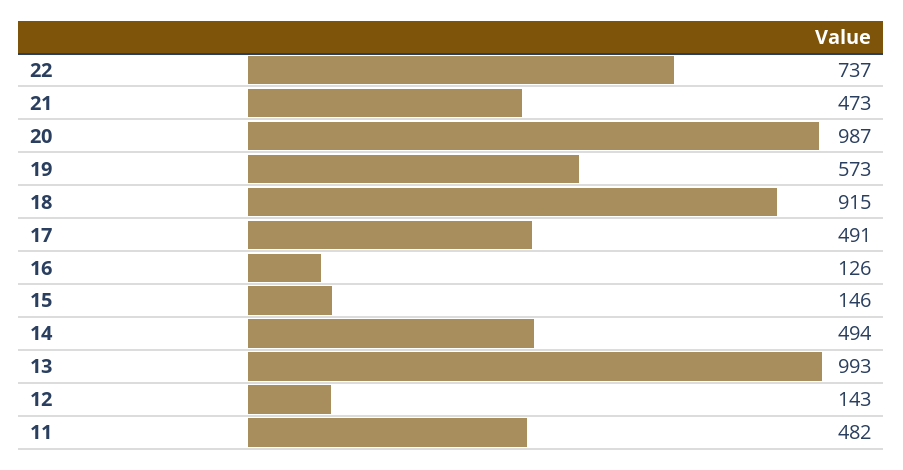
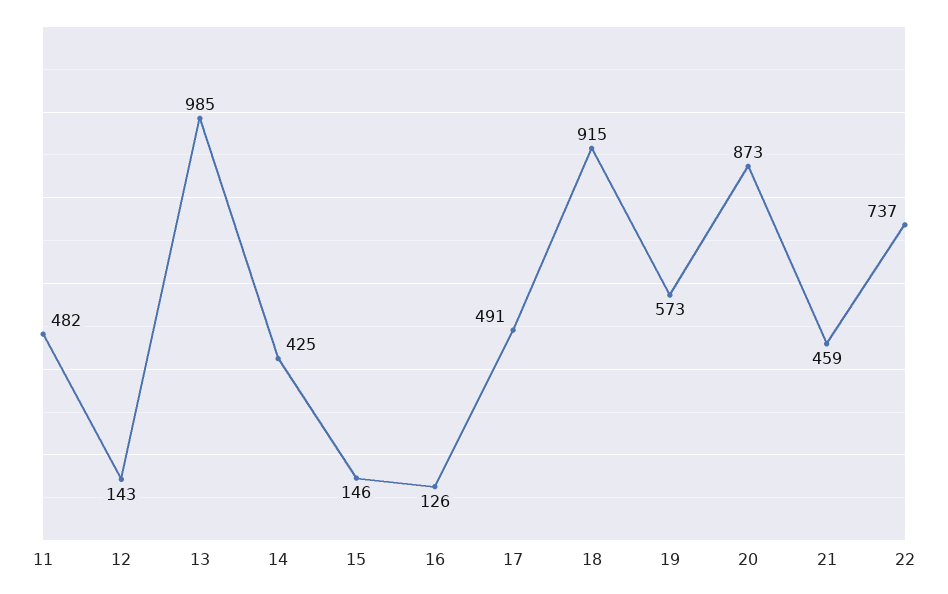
  {
    "22": 737,
-   "21": 473,
+   "21": 459,
-   "20": 987,
+   "20": 873,
    "19": 573,
    "18": 915,
    "17": 491,
    "16": 126,
    "15": 146,
-   "14": 494,
+   "14": 425,
-   "13": 993,
+   "13": 985,
    "12": 143,
    "11": 482
  }

